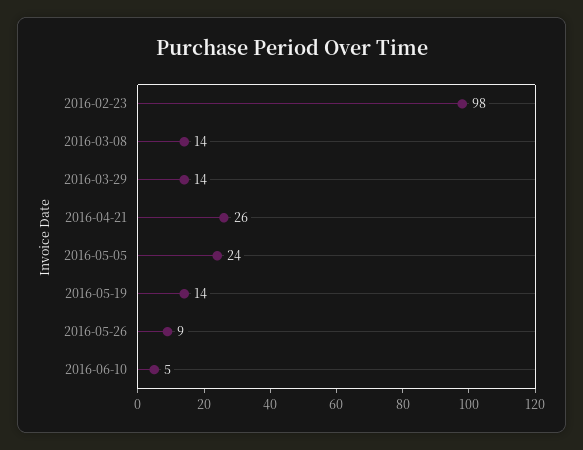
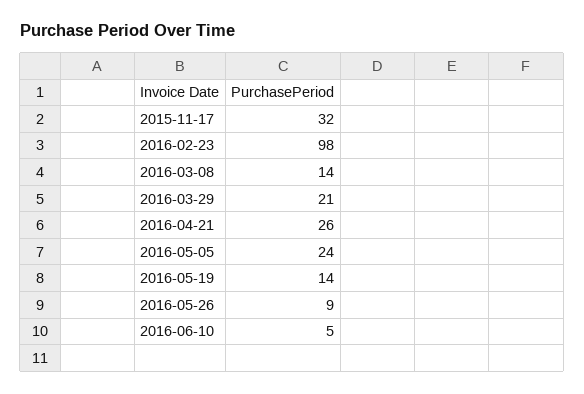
  {
    "2016-02-23": 98,
    "2016-03-08": 14,
-   "2016-03-29": 14,
+   "2016-03-29": 21,
    "2016-04-21": 26,
    "2016-05-05": 24,
    "2016-05-19": 14,
    "2016-05-26": 9,
-   "2016-06-10": 5
+   "2016-06-10": 5,
+   "2015-11-17": 32
  }

